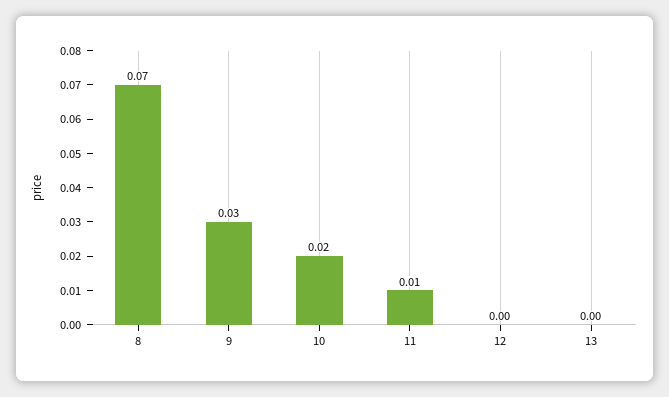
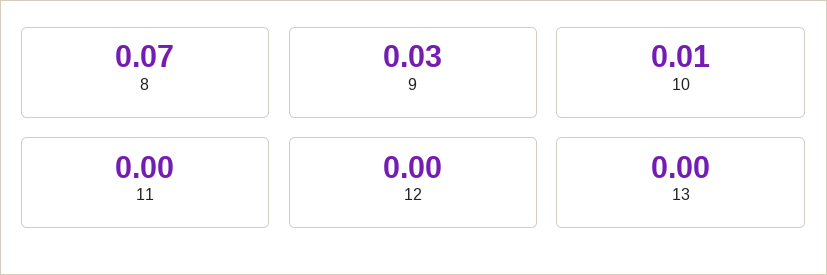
  {
    "8": 0.07,
    "9": 0.03,
-   "10": 0.02,
+   "10": 0.01,
-   "11": 0.01,
+   "11": 0,
    "12": 0,
    "13": 0
  }

